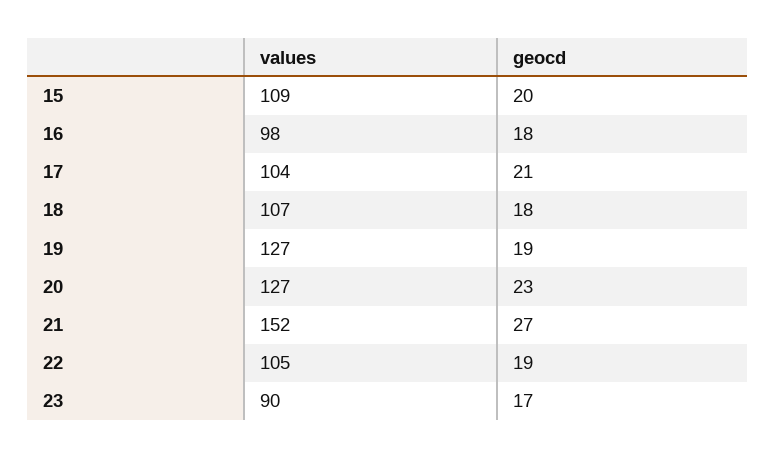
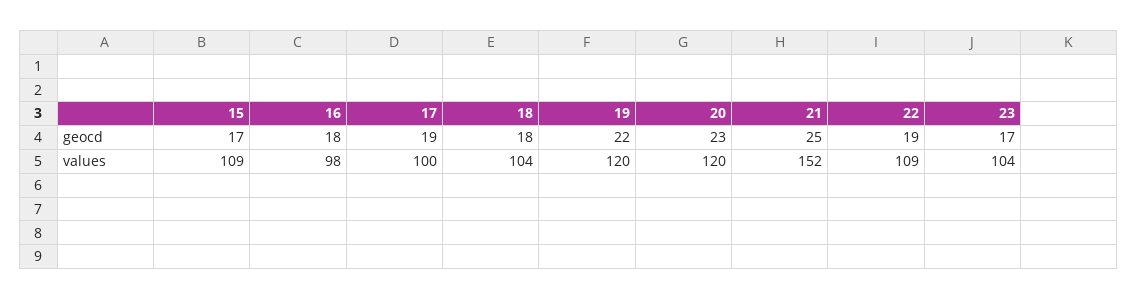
  {
    "values": {
      "15": 109,
      "16": 98,
-     "17": 104,
+     "17": 100,
-     "18": 107,
+     "18": 104,
-     "19": 127,
+     "19": 120,
-     "20": 127,
+     "20": 120,
      "21": 152,
-     "22": 105,
+     "22": 109,
-     "23": 90
+     "23": 104
    },
    "geocd": {
-     "15": 20,
+     "15": 17,
      "16": 18,
-     "17": 21,
+     "17": 19,
      "18": 18,
-     "19": 19,
+     "19": 22,
      "20": 23,
-     "21": 27,
+     "21": 25,
      "22": 19,
      "23": 17
    }
  }

